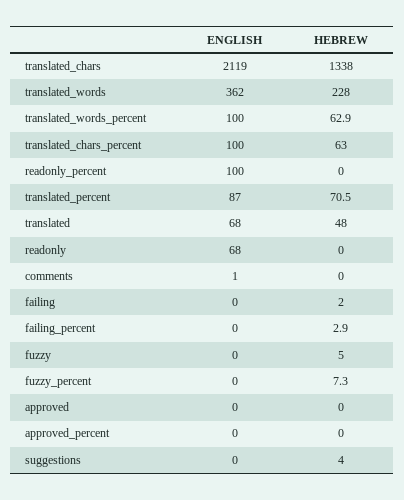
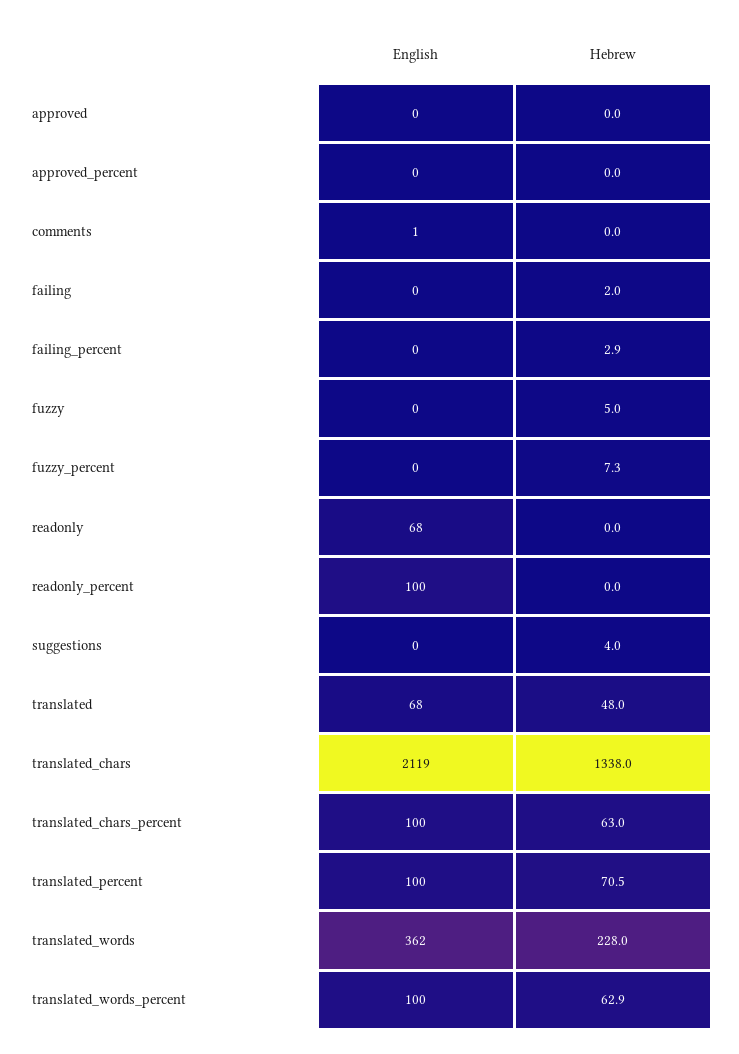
  {
    "ENGLISH": {
      "translated_chars": 2119,
      "translated_words": 362,
      "translated_words_percent": 100,
      "translated_chars_percent": 100,
      "readonly_percent": 100,
-     "translated_percent": 87,
+     "translated_percent": 100,
      "translated": 68,
      "readonly": 68,
      "comments": 1,
      "failing": 0,
      "failing_percent": 0,
      "fuzzy": 0,
      "fuzzy_percent": 0,
      "approved": 0,
      "approved_percent": 0,
      "suggestions": 0
    },
    "HEBREW": {
      "translated_chars": 1338,
      "translated_words": 228,
      "translated_words_percent": 62.9,
      "translated_chars_percent": 63,
      "readonly_percent": 0,
      "translated_percent": 70.5,
      "translated": 48,
      "readonly": 0,
      "comments": 0,
      "failing": 2,
      "failing_percent": 2.9,
      "fuzzy": 5,
      "fuzzy_percent": 7.3,
      "approved": 0,
      "approved_percent": 0,
      "suggestions": 4
    }
  }

